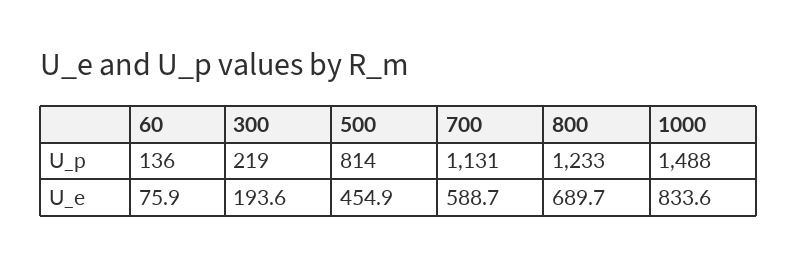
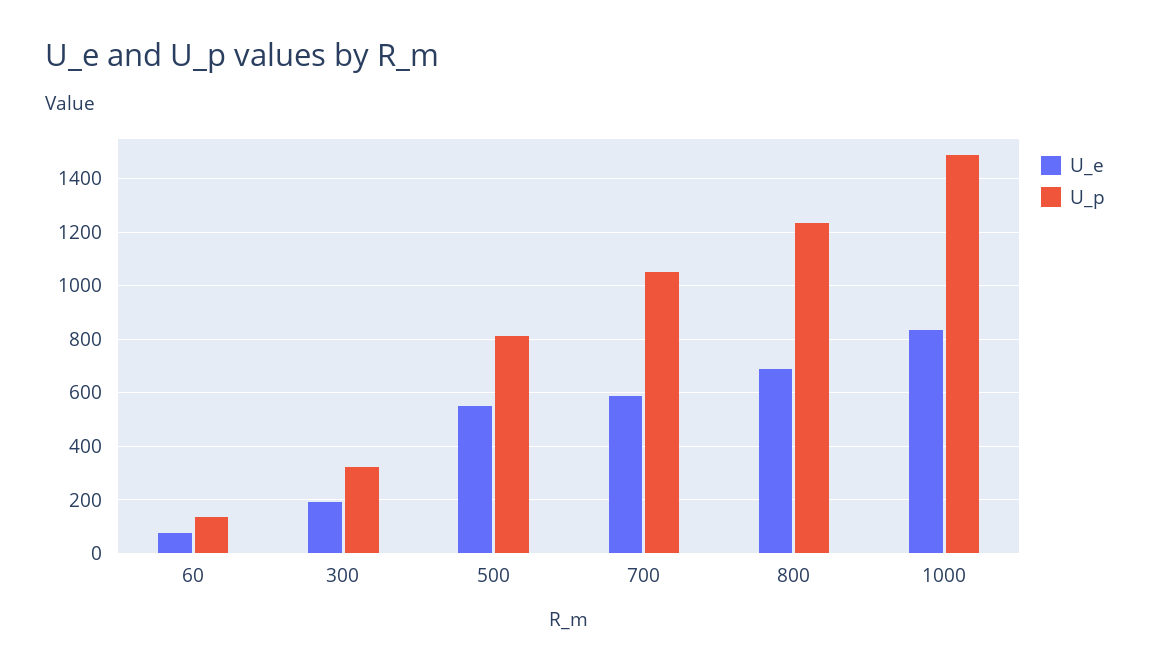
  {
    "U_p": {
      "60": 136,
-     "300": 219,
+     "300": 325,
      "500": 814,
-     "700": 1131,
+     "700": 1050,
      "800": 1233,
      "1000": 1488
    },
    "U_e": {
      "60": 75.9,
      "300": 193.6,
-     "500": 454.9,
+     "500": 550,
      "700": 588.7,
      "800": 689.7,
      "1000": 833.6
    }
  }

